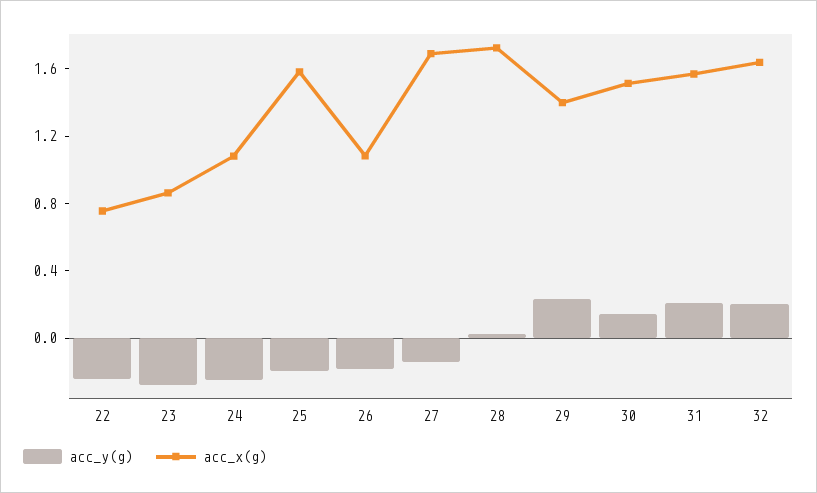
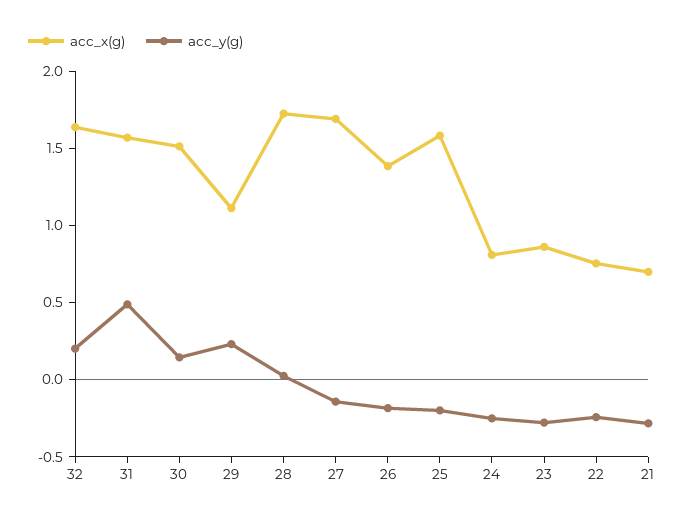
  {
    "acc_y(g)": {
      "22": -0.2,
      "23": -0.3,
      "24": -0.2,
      "25": -0.2,
      "26": -0.2,
      "27": -0.1,
      "28": 0,
      "29": 0.2,
      "30": 0.1,
-     "31": 0.2,
+     "31": 0.5,
-     "32": 0.2
+     "32": 0.2,
+     "21": -0.3
    },
    "acc_x(g)": {
      "22": 0.8,
      "23": 0.9,
-     "24": 1.1,
+     "24": 0.8,
      "25": 1.6,
-     "26": 1.1,
+     "26": 1.4,
      "27": 1.7,
      "28": 1.7,
-     "29": 1.4,
+     "29": 1.1,
      "30": 1.5,
      "31": 1.6,
-     "32": 1.6
+     "32": 1.6,
+     "21": 0.7
    }
  }

